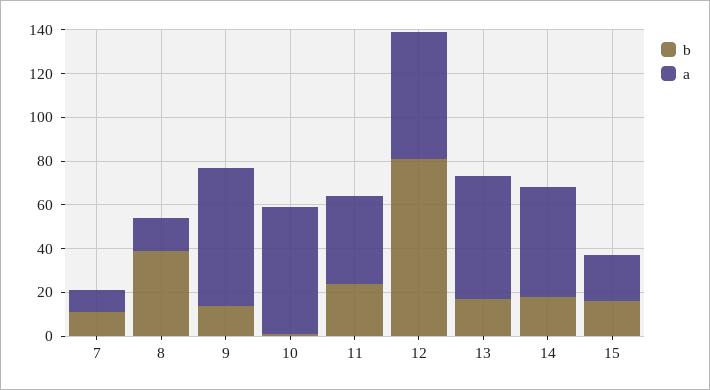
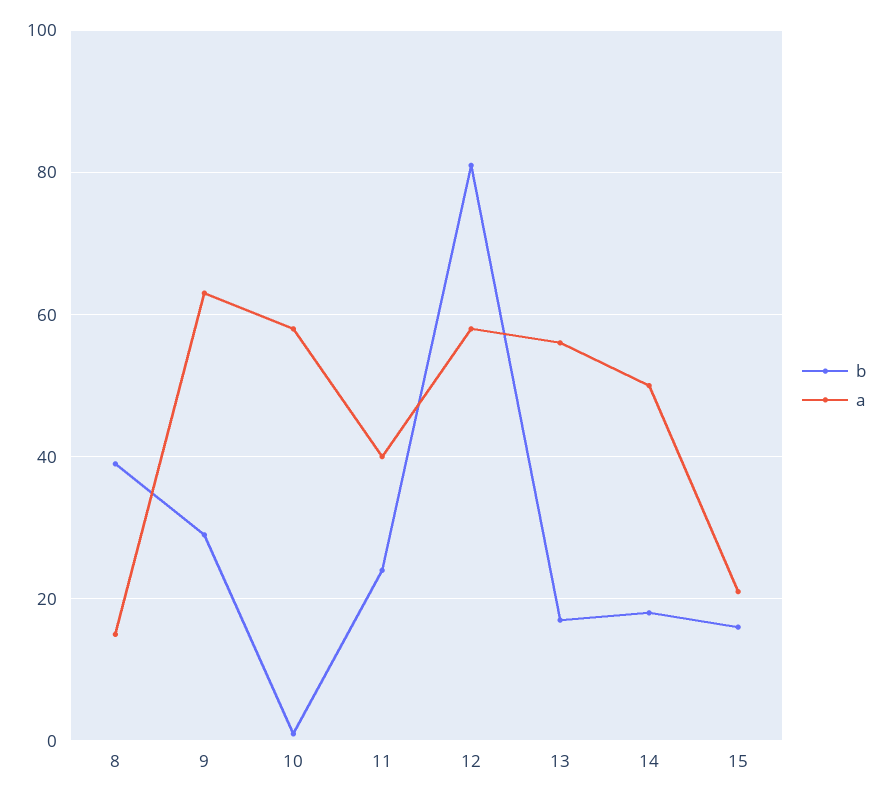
  {
    "b": {
-     "7": 10,
      "8": 40,
-     "9": 15,
+     "9": 30,
      "10": 0,
      "11": 25,
      "12": 80,
      "13": 15,
      "14": 20,
      "15": 15
    },
    "a": {
-     "7": 10,
      "8": 15,
      "9": 65,
      "10": 60,
      "11": 40,
      "12": 60,
      "13": 55,
      "14": 50,
      "15": 20
    }
  }

